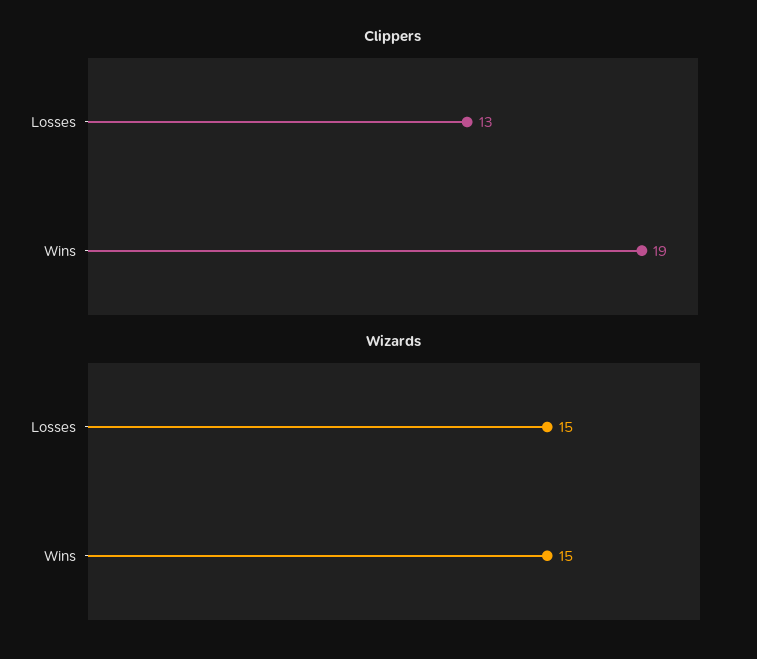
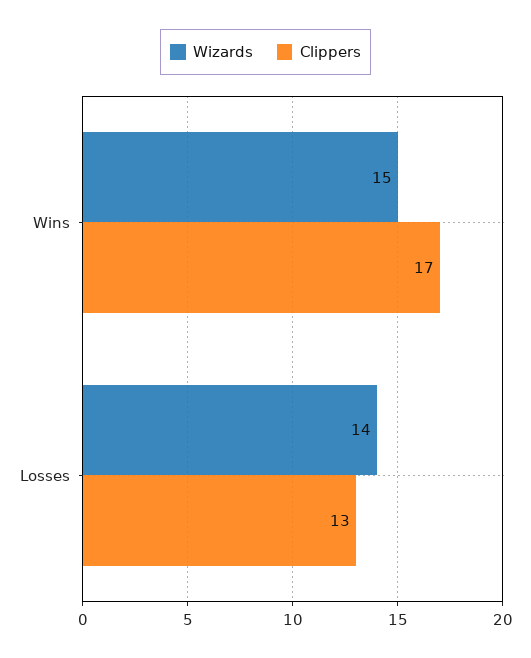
  {
    "Clippers": {
      "Losses": 13,
-     "Wins": 19
+     "Wins": 17
    },
    "Wizards": {
-     "Losses": 15,
+     "Losses": 14,
      "Wins": 15
    }
  }

